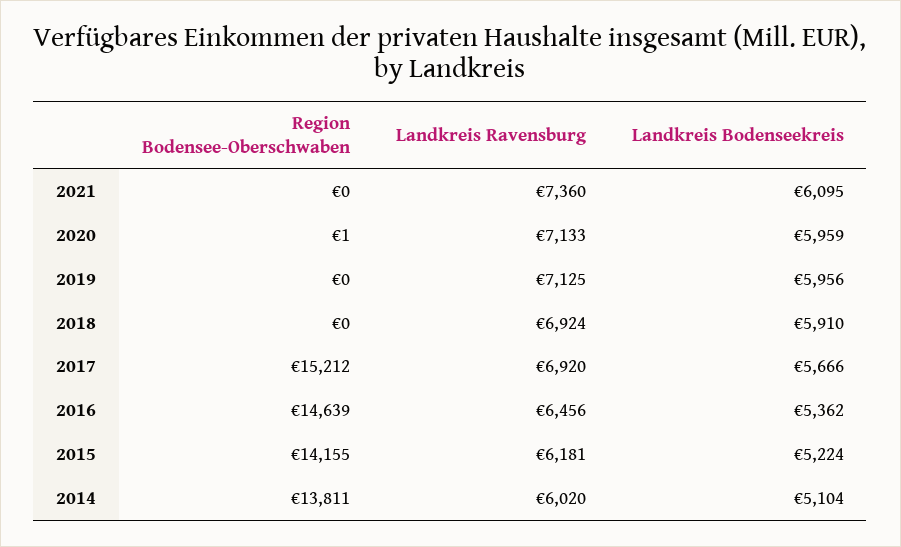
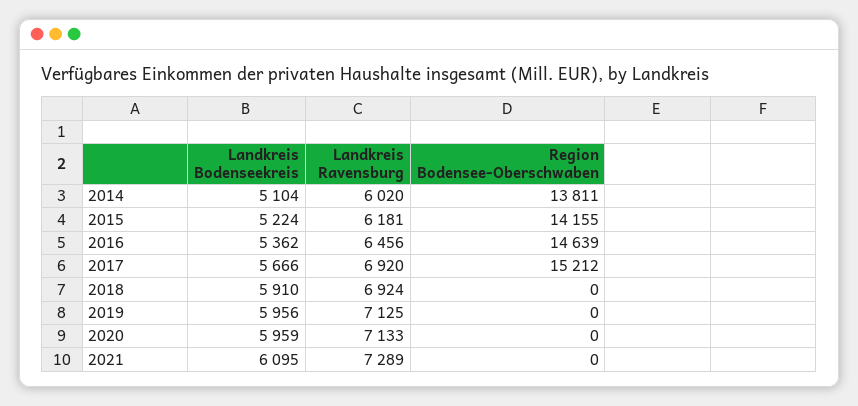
  {
    "Region Bodensee-Oberschwaben": {
      "2021": 0,
-     "2020": 1,
+     "2020": 0,
      "2019": 0,
      "2018": 0,
      "2017": 15212,
      "2016": 14639,
      "2015": 14155,
      "2014": 13811
    },
    "Landkreis Ravensburg": {
-     "2021": 7360,
+     "2021": 7289,
      "2020": 7133,
      "2019": 7125,
      "2018": 6924,
      "2017": 6920,
      "2016": 6456,
      "2015": 6181,
      "2014": 6020
    },
    "Landkreis Bodenseekreis": {
      "2021": 6095,
      "2020": 5959,
      "2019": 5956,
      "2018": 5910,
      "2017": 5666,
      "2016": 5362,
      "2015": 5224,
      "2014": 5104
    }
  }

